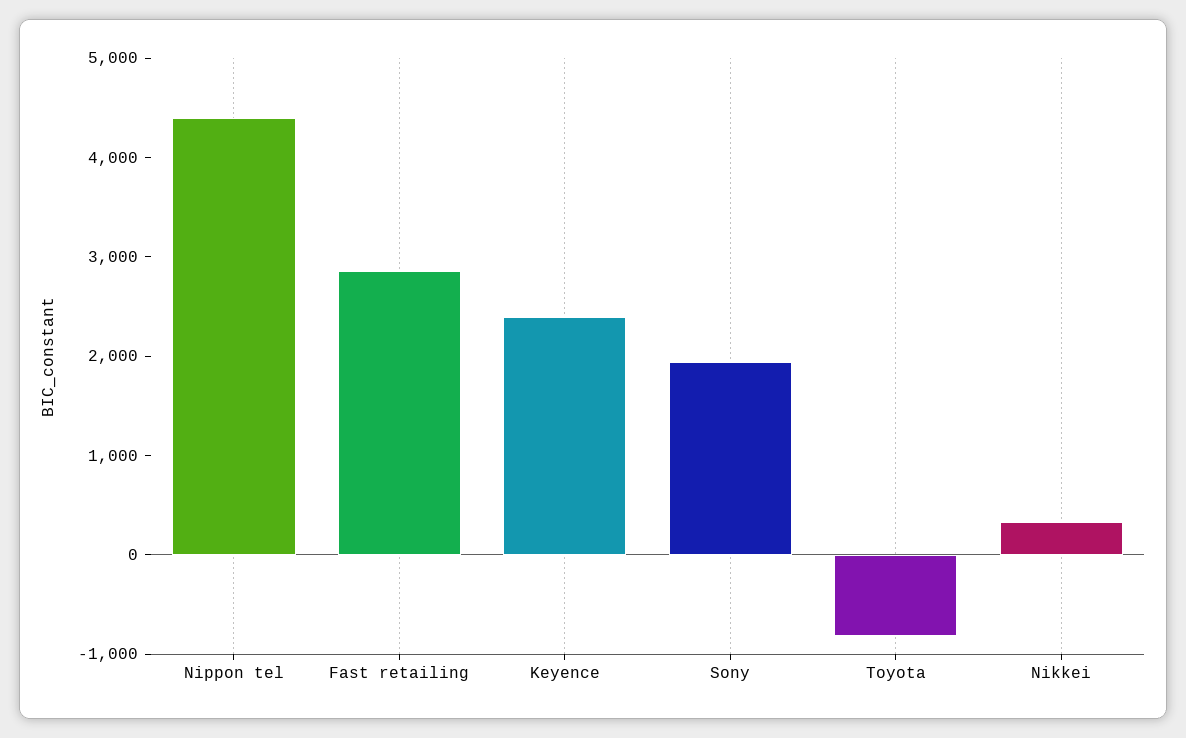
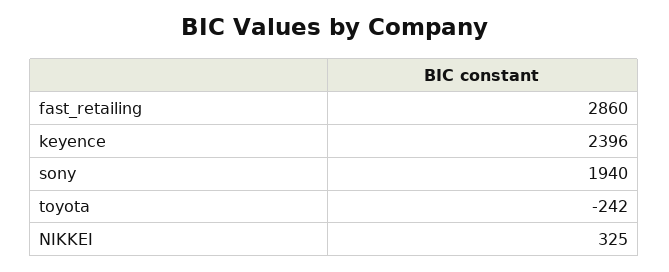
  {
-   "Nippon tel": 4400,
    "Fast retailing": 2860,
    "Keyence": 2396,
    "Sony": 1940,
-   "Toyota": -800,
+   "Toyota": -242,
    "Nikkei": 325
  }

